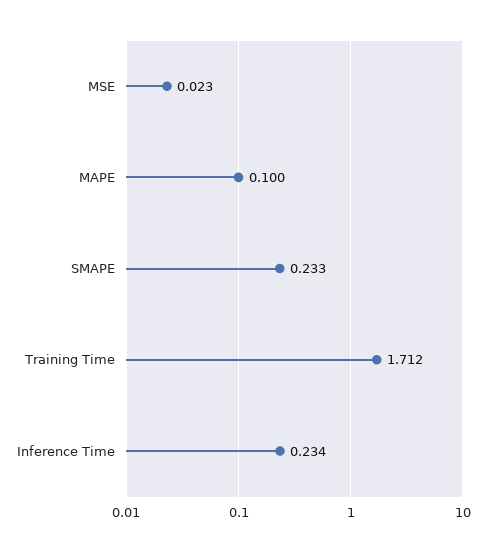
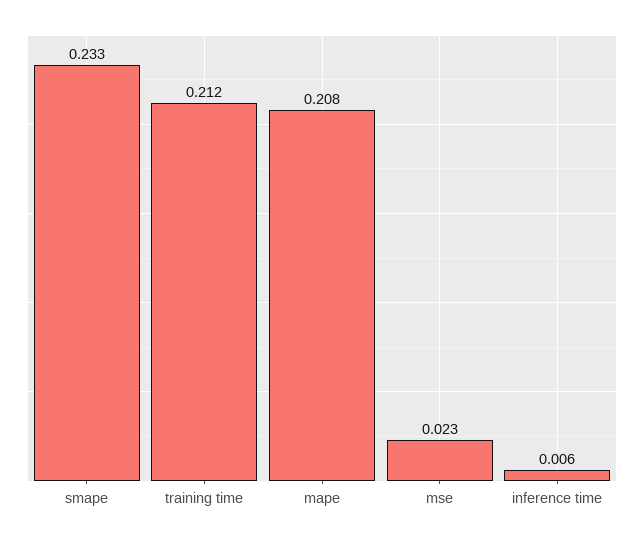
  {
    "MSE": 0.023,
-   "MAPE": 0.1,
+   "MAPE": 0.208,
    "SMAPE": 0.233,
-   "Training Time": 1.712,
+   "Training Time": 0.212,
-   "Inference Time": 0.234
+   "Inference Time": 0.006
  }

